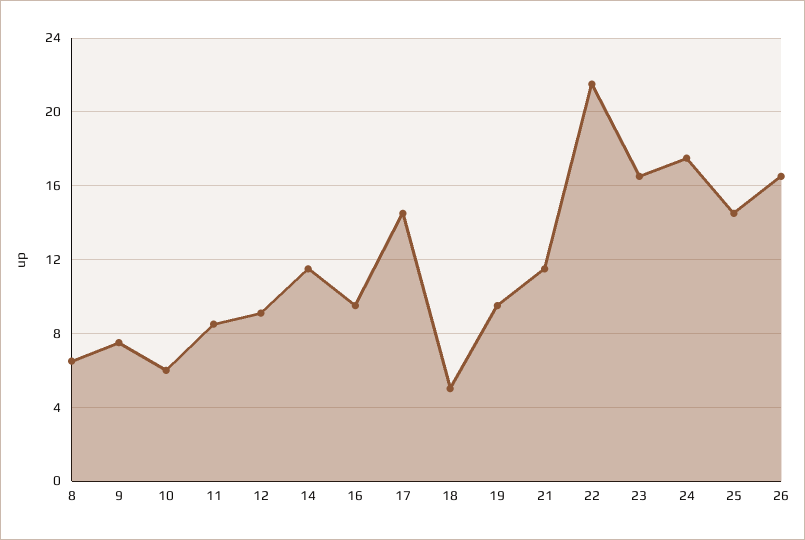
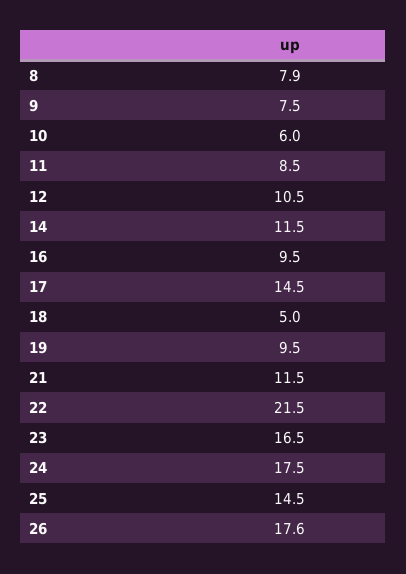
  {
-   "8": 6.5,
+   "8": 7.9,
    "9": 7.5,
    "10": 6,
    "11": 8.5,
-   "12": 9,
+   "12": 10.5,
    "14": 11.5,
    "16": 9.5,
    "17": 14.5,
    "18": 5,
    "19": 9.5,
    "21": 11.5,
    "22": 21.5,
    "23": 16.5,
    "24": 17.5,
    "25": 14.5,
-   "26": 16.5
+   "26": 17.6
  }

